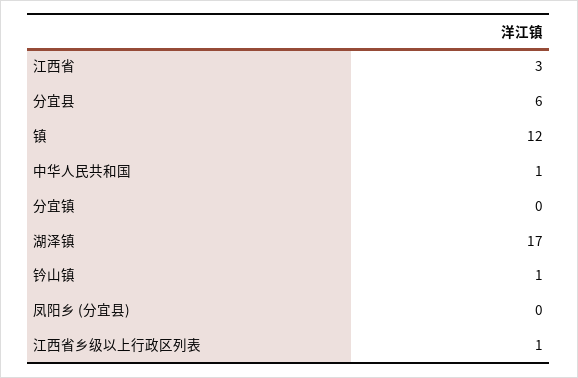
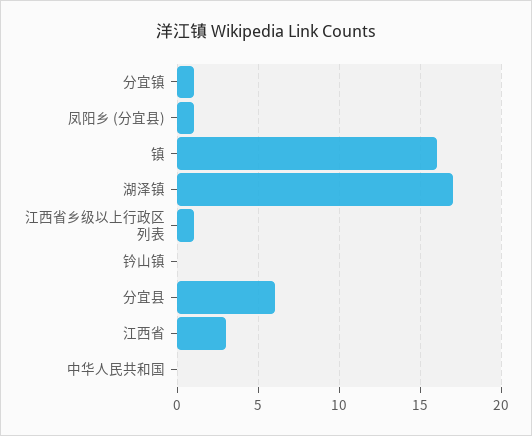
  {
    "江西省": 3,
    "分宜县": 6,
-   "镇": 12,
+   "镇": 16,
-   "中华人民共和国": 1,
+   "中华人民共和国": 0,
-   "分宜镇": 0,
+   "分宜镇": 1,
    "湖泽镇": 17,
-   "钤山镇": 1,
+   "钤山镇": 0,
-   "凤阳乡 (分宜县)": 0,
+   "凤阳乡 (分宜县)": 1,
    "江西省乡级以上行政区列表": 1
  }

